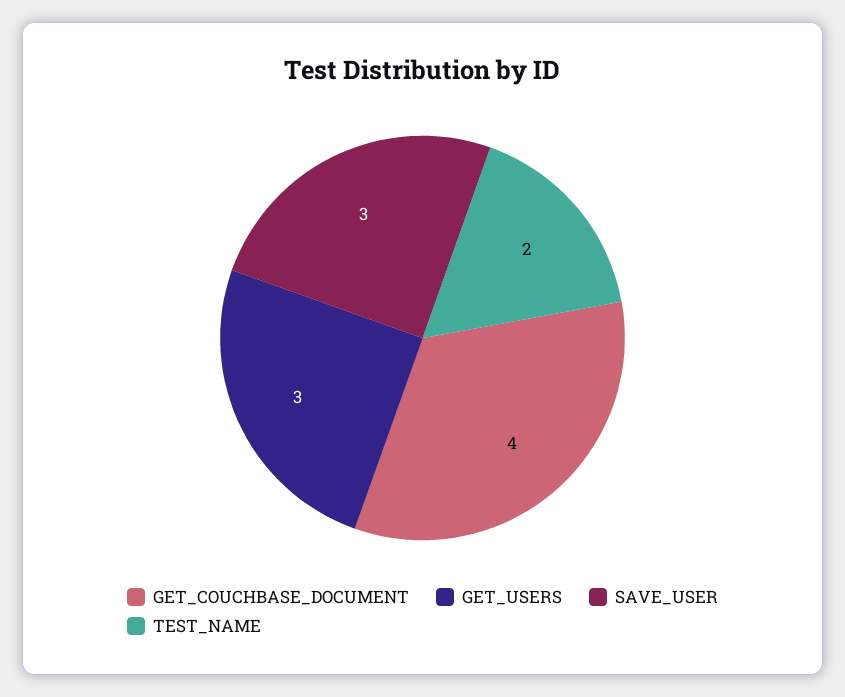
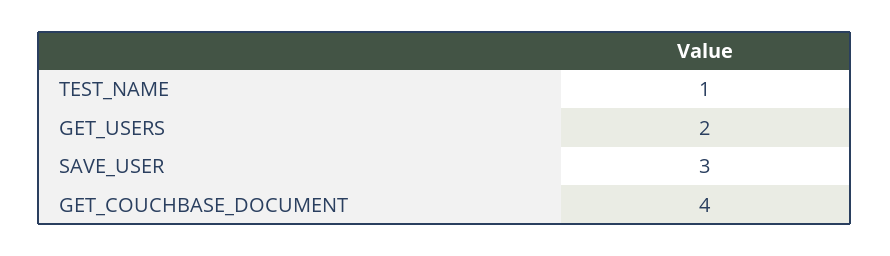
  {
    "GET_COUCHBASE_DOCUMENT": 4,
-   "GET_USERS": 3,
+   "GET_USERS": 2,
    "SAVE_USER": 3,
-   "TEST_NAME": 2
+   "TEST_NAME": 1
  }

